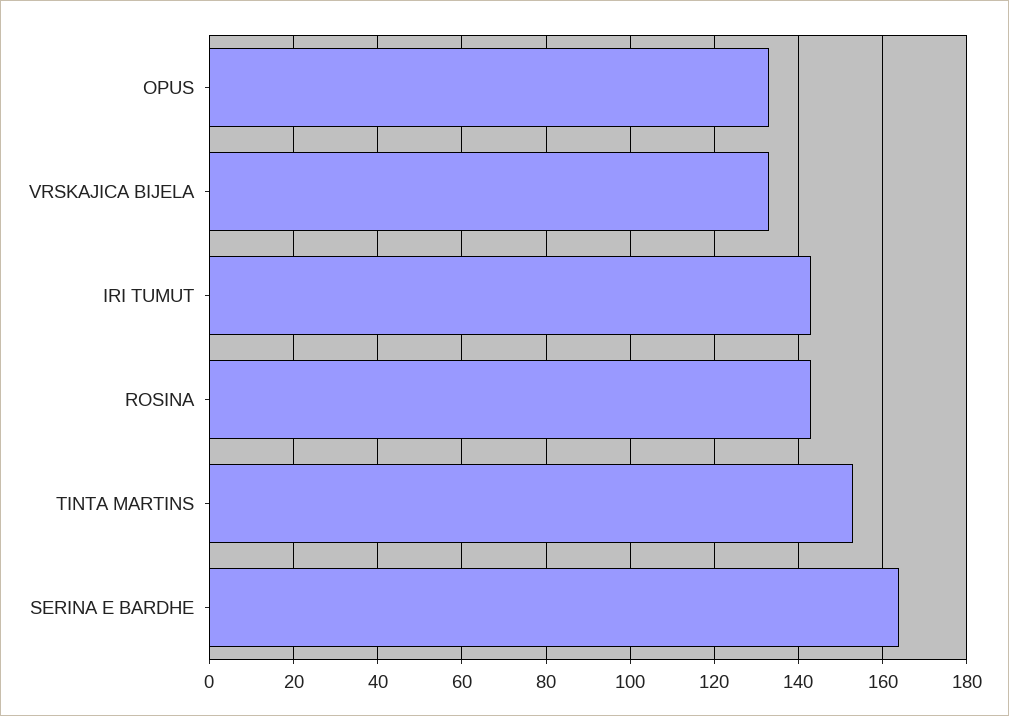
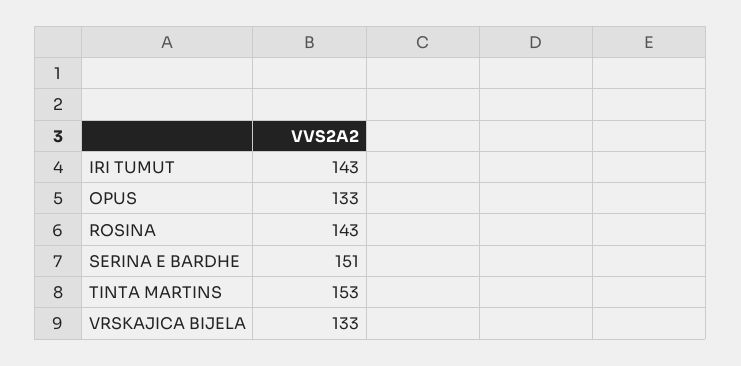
  {
    "OPUS": 133,
    "VRSKAJICA BIJELA": 133,
    "IRI TUMUT": 143,
    "ROSINA": 143,
    "TINTA MARTINS": 153,
-   "SERINA E BARDHE": 165
+   "SERINA E BARDHE": 151
  }

